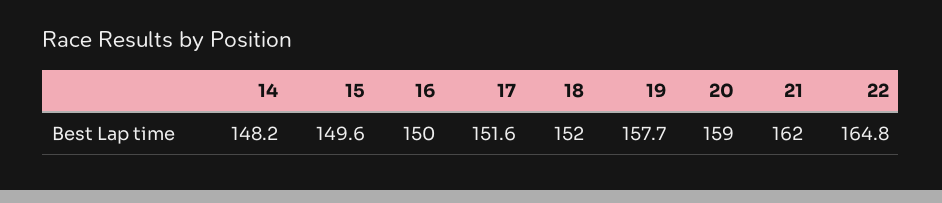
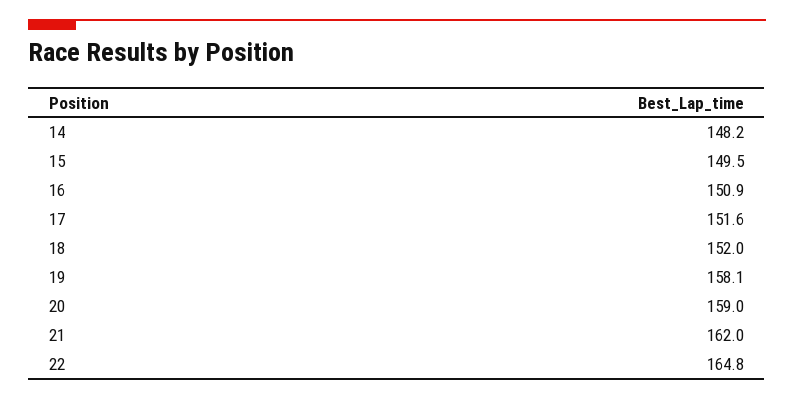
  {
    "14": 148.2,
-   "15": 149.6,
+   "15": 149.5,
-   "16": 150,
+   "16": 150.9,
    "17": 151.6,
    "18": 152,
-   "19": 157.7,
+   "19": 158.1,
    "20": 159,
    "21": 162,
    "22": 164.8
  }

